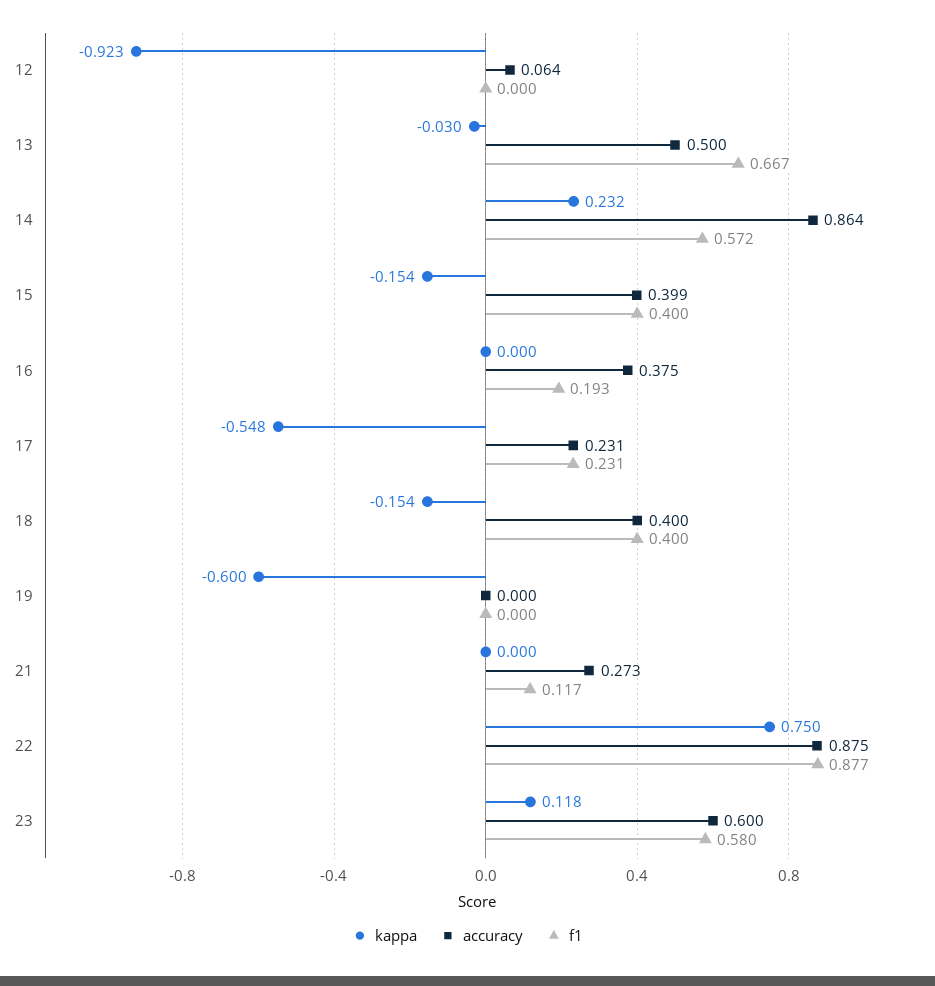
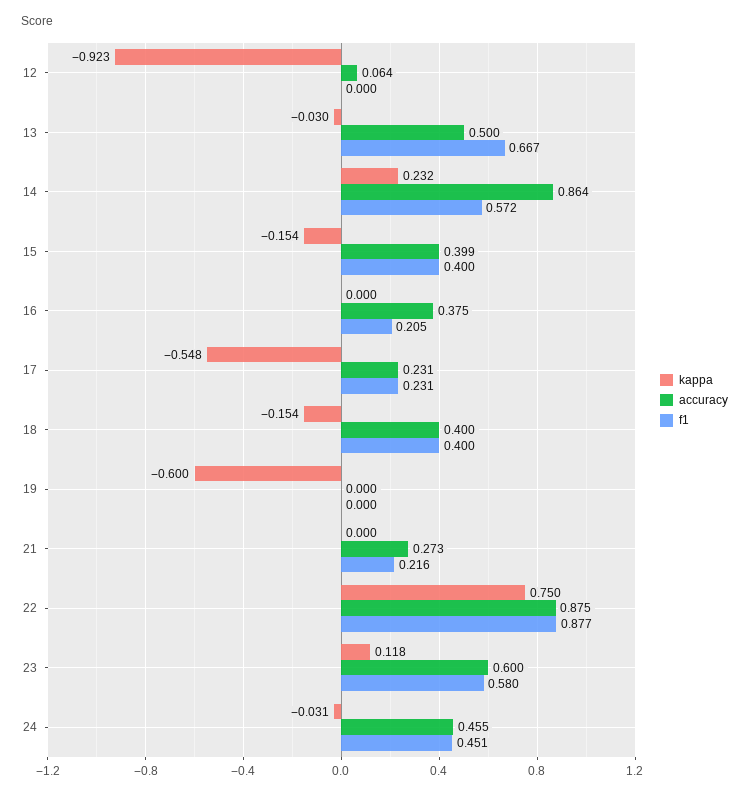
  {
    "kappa": {
      "12": -0.923,
      "13": -0.03,
      "14": 0.232,
      "15": -0.154,
      "16": 0,
      "17": -0.548,
      "18": -0.154,
      "19": -0.6,
      "21": 0,
      "22": 0.75,
-     "23": 0.118
+     "23": 0.118,
+     "24": -0.031
    },
    "accuracy": {
      "12": 0.064,
      "13": 0.5,
      "14": 0.864,
      "15": 0.399,
      "16": 0.375,
      "17": 0.231,
      "18": 0.4,
      "19": 0,
      "21": 0.273,
      "22": 0.875,
-     "23": 0.6
+     "23": 0.6,
+     "24": 0.455
    },
    "f1": {
      "12": 0,
      "13": 0.667,
      "14": 0.572,
      "15": 0.4,
-     "16": 0.193,
+     "16": 0.205,
      "17": 0.231,
      "18": 0.4,
      "19": 0,
-     "21": 0.117,
+     "21": 0.216,
      "22": 0.877,
-     "23": 0.58
+     "23": 0.58,
+     "24": 0.451
    }
  }

